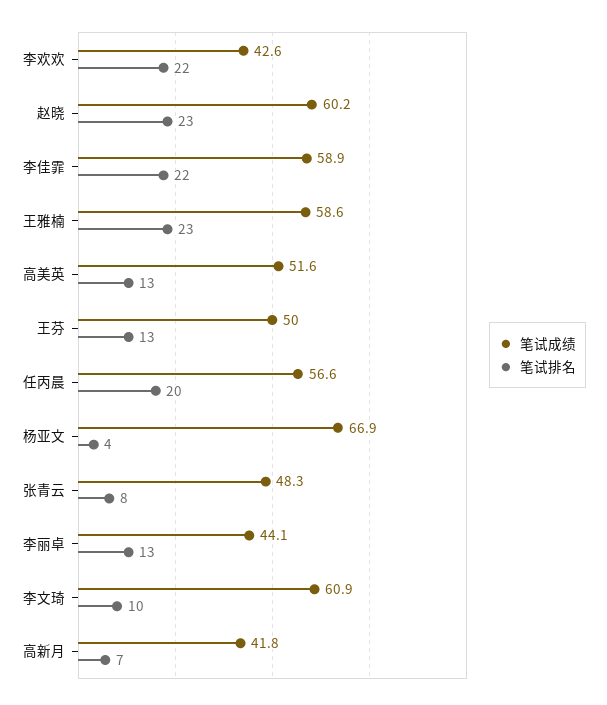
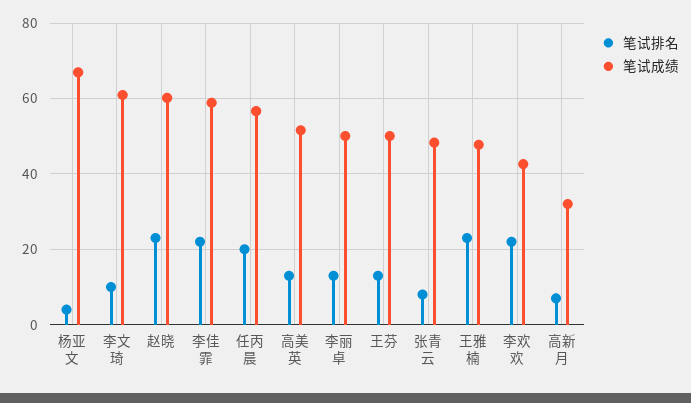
  {
    "笔试成绩": {
      "李欢欢": 42.6,
      "赵晓": 60.2,
      "李佳霏": 58.9,
-     "王雅楠": 58.6,
+     "王雅楠": 48,
      "高美英": 51.6,
      "王芬": 50,
      "任丙晨": 56.6,
      "杨亚文": 66.9,
      "张青云": 48.3,
-     "李丽卓": 44.1,
+     "李丽卓": 50,
      "李文琦": 60.9,
-     "高新月": 41.8
+     "高新月": 32
    },
    "笔试排名": {
      "李欢欢": 22,
      "赵晓": 23,
      "李佳霏": 22,
      "王雅楠": 23,
      "高美英": 13,
      "王芬": 13,
      "任丙晨": 20,
      "杨亚文": 4,
      "张青云": 8,
      "李丽卓": 13,
      "李文琦": 10,
      "高新月": 7
    }
  }

